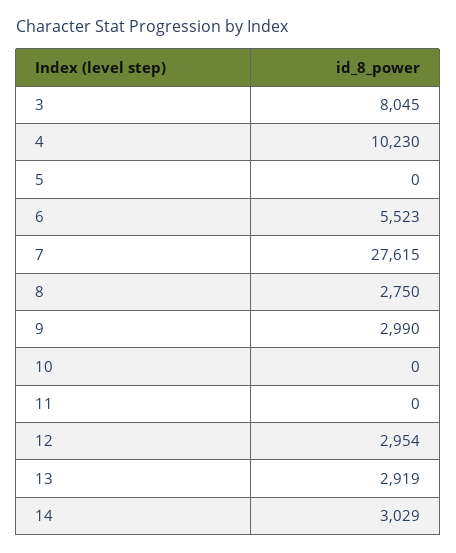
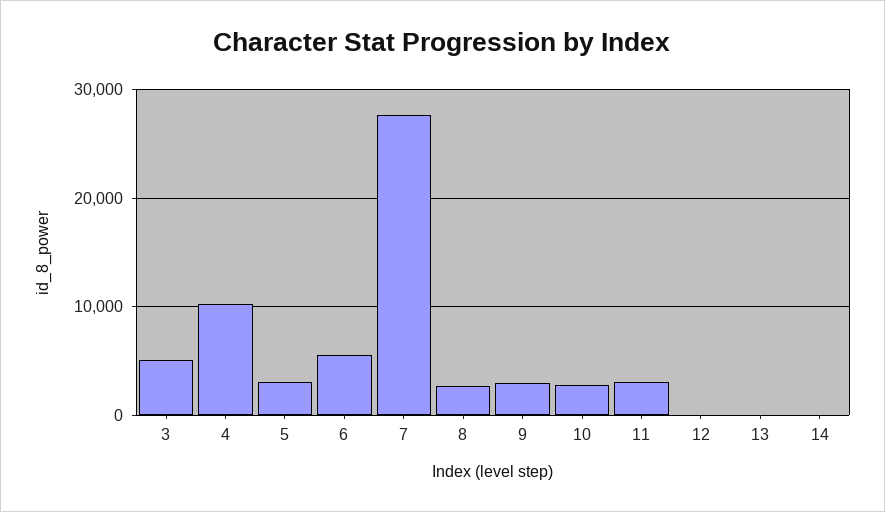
  {
-   "3": 8045,
+   "3": 5000,
    "4": 10230,
-   "5": 0,
+   "5": 3000,
    "6": 5523,
    "7": 27615,
    "8": 2750,
    "9": 2990,
-   "10": 0,
+   "10": 3000,
-   "11": 0,
+   "11": 3000,
-   "12": 2954,
+   "12": 0,
-   "13": 2919,
+   "13": 0,
-   "14": 3029
+   "14": 0
  }

